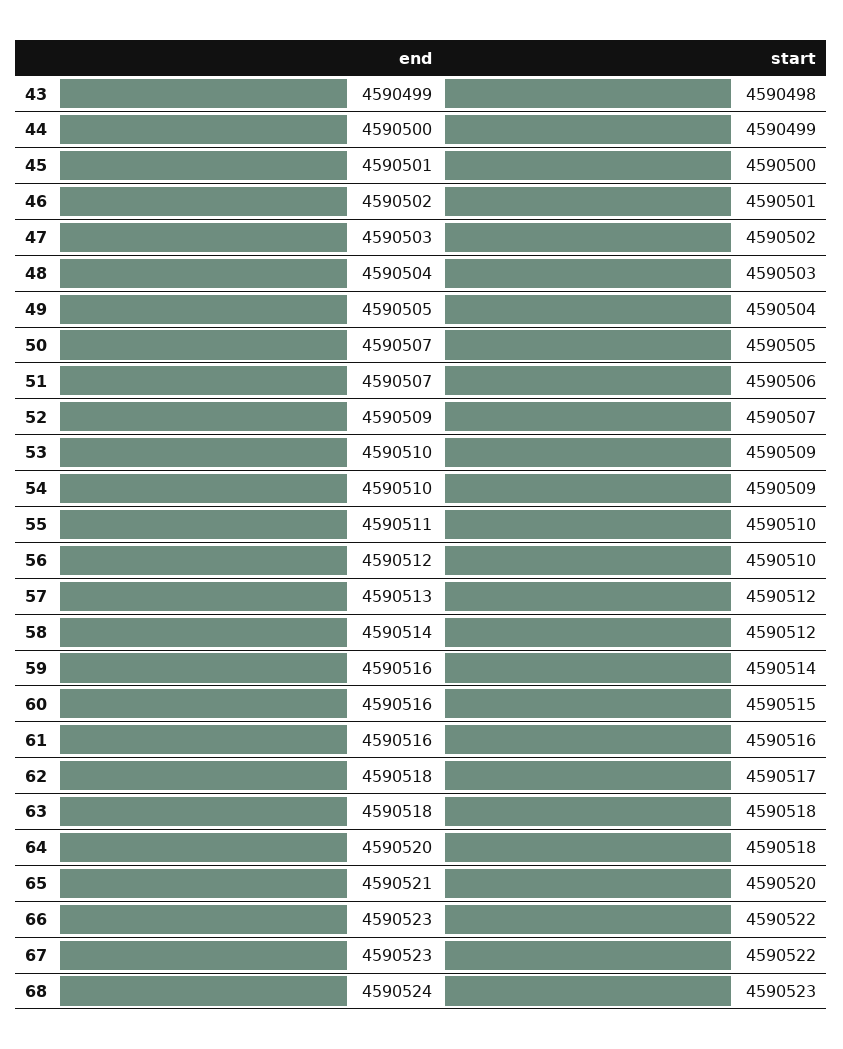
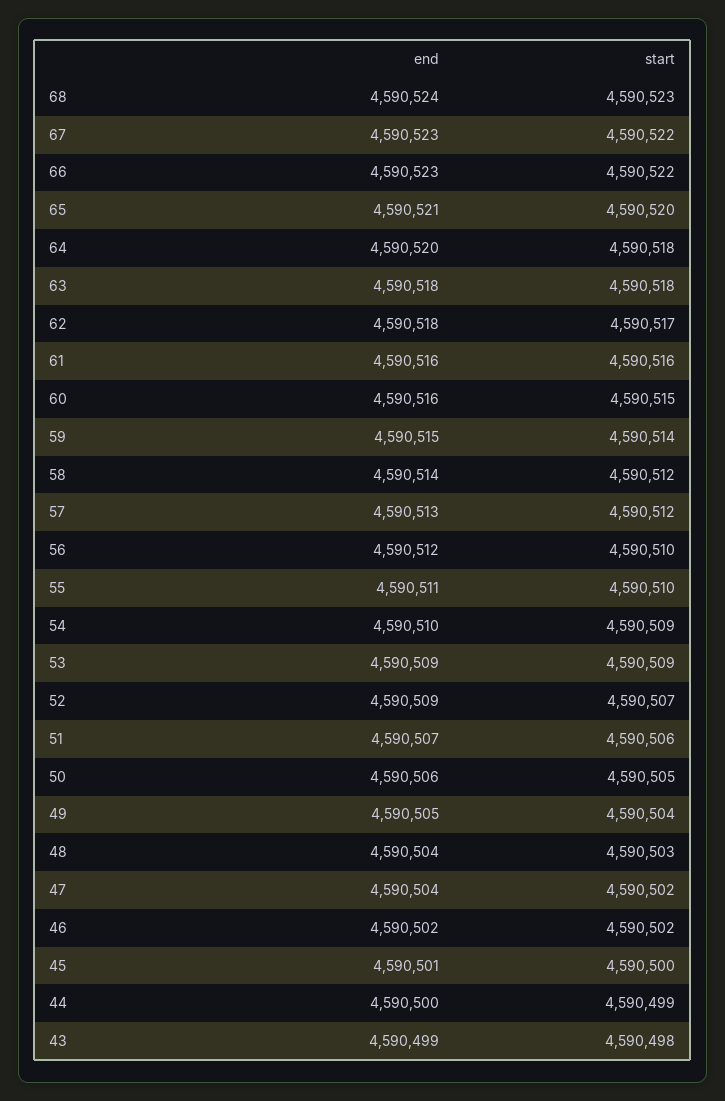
  {
    "end": {
      "43": 4590499,
      "44": 4590500,
      "45": 4590501,
      "46": 4590502,
-     "47": 4590503,
+     "47": 4590504,
      "48": 4590504,
      "49": 4590505,
-     "50": 4590507,
+     "50": 4590506,
      "51": 4590507,
      "52": 4590509,
-     "53": 4590510,
+     "53": 4590509,
      "54": 4590510,
      "55": 4590511,
      "56": 4590512,
      "57": 4590513,
      "58": 4590514,
-     "59": 4590516,
+     "59": 4590515,
      "60": 4590516,
      "61": 4590516,
      "62": 4590518,
      "63": 4590518,
      "64": 4590520,
      "65": 4590521,
      "66": 4590523,
      "67": 4590523,
      "68": 4590524
    },
    "start": {
      "43": 4590498,
      "44": 4590499,
      "45": 4590500,
-     "46": 4590501,
+     "46": 4590502,
      "47": 4590502,
      "48": 4590503,
      "49": 4590504,
      "50": 4590505,
      "51": 4590506,
      "52": 4590507,
      "53": 4590509,
      "54": 4590509,
      "55": 4590510,
      "56": 4590510,
      "57": 4590512,
      "58": 4590512,
      "59": 4590514,
      "60": 4590515,
      "61": 4590516,
      "62": 4590517,
      "63": 4590518,
      "64": 4590518,
      "65": 4590520,
      "66": 4590522,
      "67": 4590522,
      "68": 4590523
    }
  }

